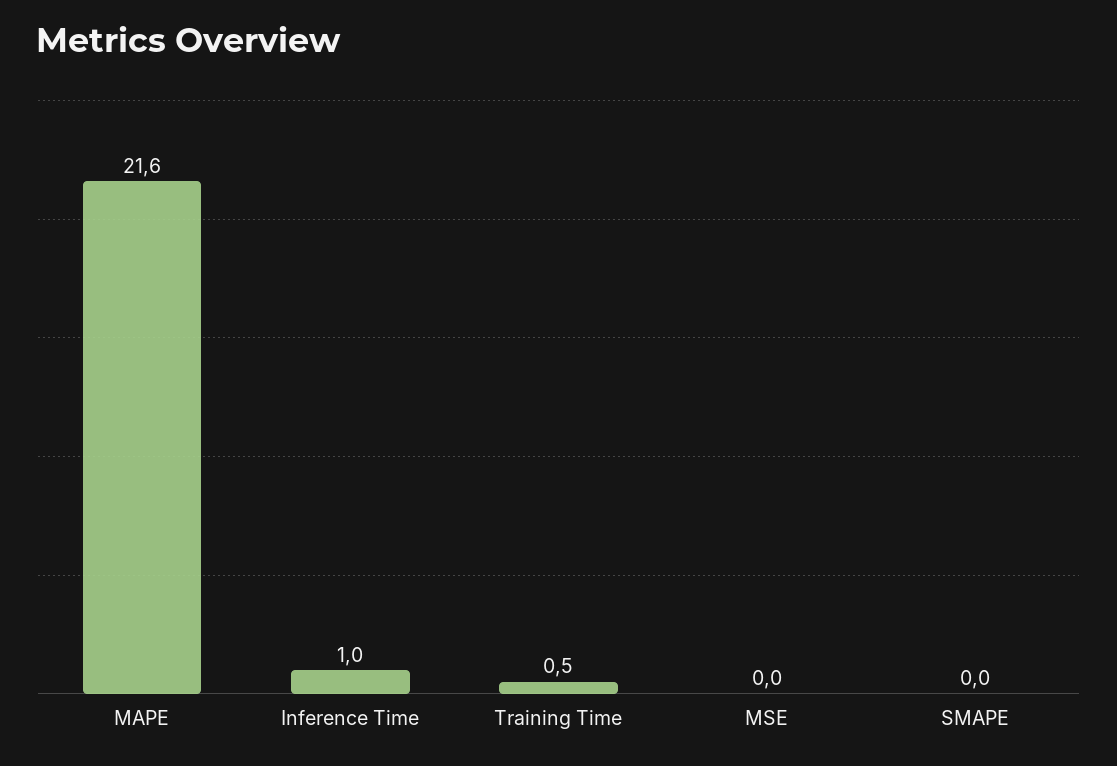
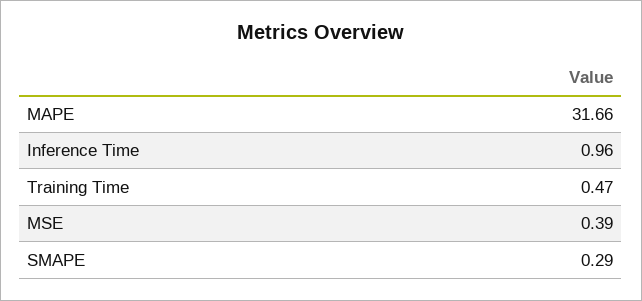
  {
-   "MAPE": 21.6,
+   "MAPE": 31.66,
    "Inference Time": 0.96,
    "Training Time": 0.47,
-   "MSE": 0,
+   "MSE": 0.39,
-   "SMAPE": 0
+   "SMAPE": 0.29
  }

